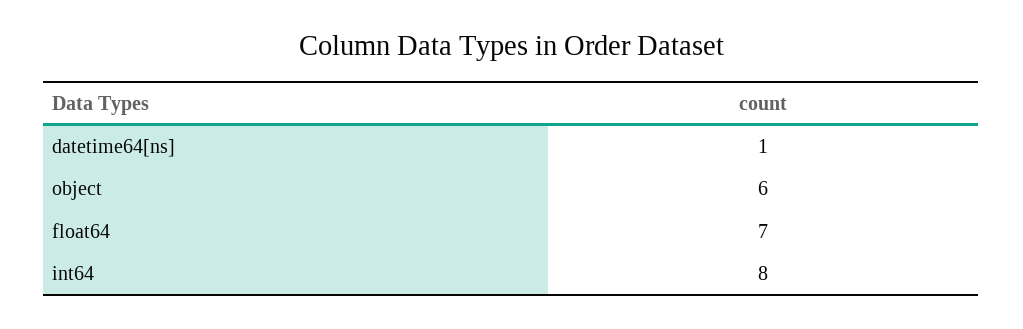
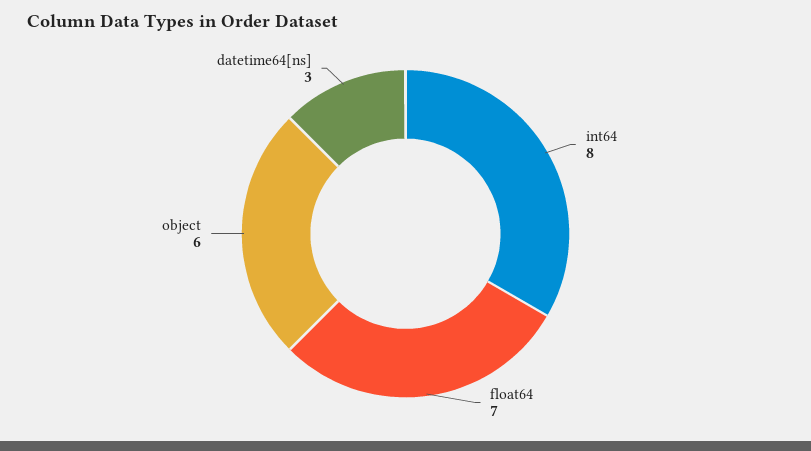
  {
-   "datetime64[ns]": 1,
+   "datetime64[ns]": 3,
    "object": 6,
    "float64": 7,
    "int64": 8
  }

